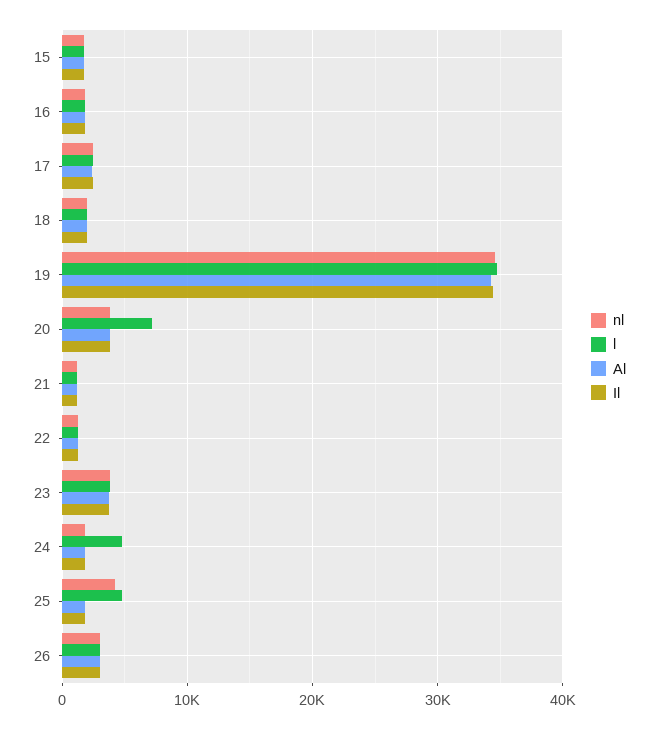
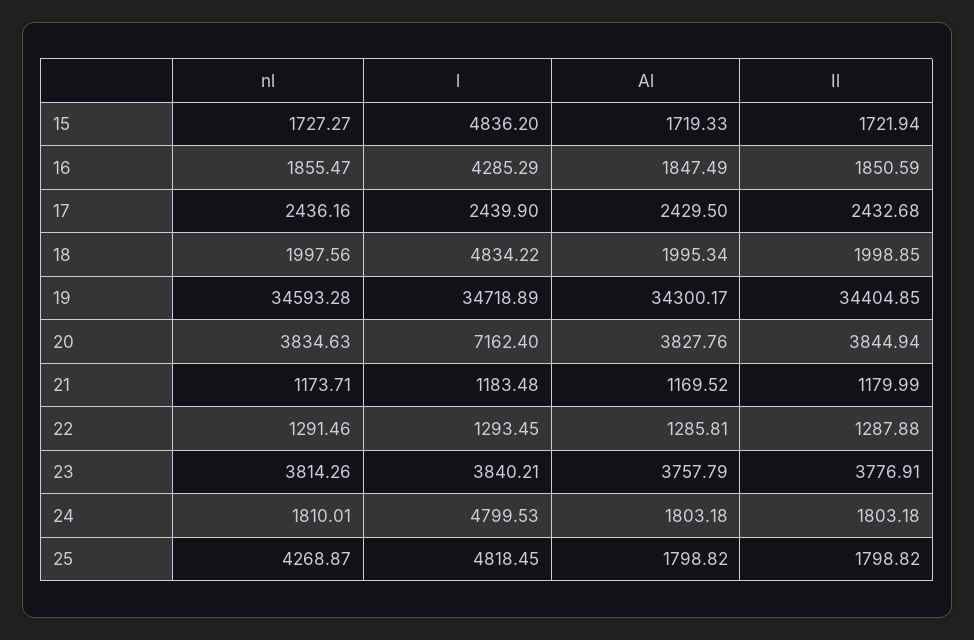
  {
    "nl": {
      "15": 1727.27,
      "16": 1855.47,
      "17": 2436.16,
      "18": 1997.56,
      "19": 34593.28,
      "20": 3834.63,
      "21": 1173.71,
      "22": 1291.46,
      "23": 3814.26,
      "24": 1810.01,
-     "25": 4268.87,
+     "25": 4268.87
-     "26": 3000
    },
    "l": {
-     "15": 2000,
+     "15": 4836.2,
-     "16": 2000,
+     "16": 4285.29,
      "17": 2439.9,
-     "18": 2000,
+     "18": 4834.22,
      "19": 34718.89,
      "20": 7162.4,
      "21": 1183.48,
      "22": 1293.45,
      "23": 3840.21,
      "24": 4799.53,
-     "25": 4818.45,
+     "25": 4818.45
-     "26": 3000
    },
    "Al": {
      "15": 1719.33,
      "16": 1847.49,
      "17": 2429.5,
      "18": 1995.34,
      "19": 34300.17,
      "20": 3827.76,
      "21": 1169.52,
      "22": 1285.81,
      "23": 3757.79,
      "24": 1803.18,
-     "25": 1798.82,
+     "25": 1798.82
-     "26": 3000
    },
    "Il": {
      "15": 1721.94,
      "16": 1850.59,
      "17": 2432.68,
      "18": 1998.85,
      "19": 34404.85,
      "20": 3844.94,
      "21": 1179.99,
      "22": 1287.88,
      "23": 3776.91,
      "24": 1803.18,
-     "25": 1798.82,
+     "25": 1798.82
-     "26": 3000
    }
  }

